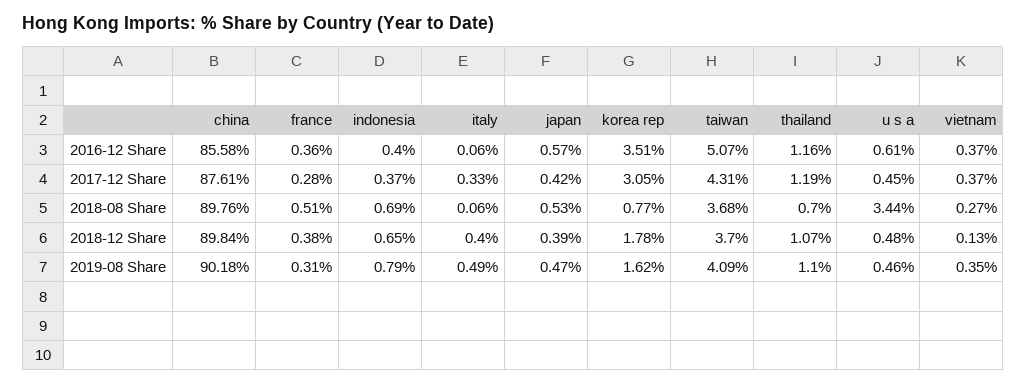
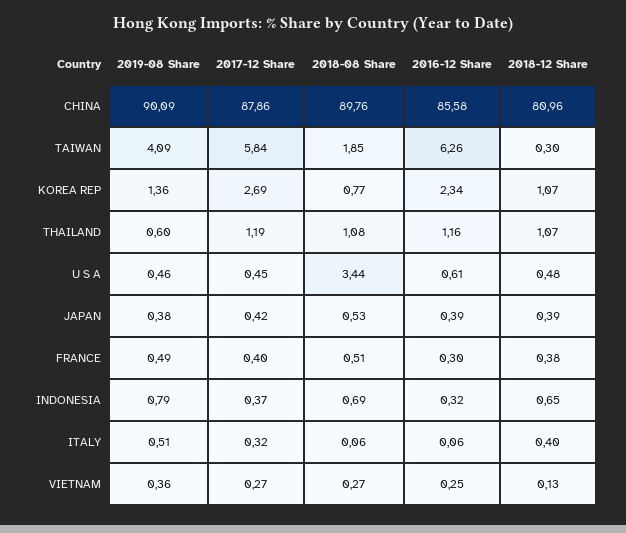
  {
    "china": {
      "2016-12 Share": 85.58,
-     "2017-12 Share": 87.61,
+     "2017-12 Share": 87.86,
      "2018-08 Share": 89.76,
-     "2018-12 Share": 89.84,
+     "2018-12 Share": 80.96,
-     "2019-08 Share": 90.18
+     "2019-08 Share": 90.09
    },
    "france": {
-     "2016-12 Share": 0.36,
+     "2016-12 Share": 0.3,
-     "2017-12 Share": 0.28,
+     "2017-12 Share": 0.4,
      "2018-08 Share": 0.51,
      "2018-12 Share": 0.38,
-     "2019-08 Share": 0.31
+     "2019-08 Share": 0.49
    },
    "indonesia": {
-     "2016-12 Share": 0.4,
+     "2016-12 Share": 0.32,
      "2017-12 Share": 0.37,
      "2018-08 Share": 0.69,
      "2018-12 Share": 0.65,
      "2019-08 Share": 0.79
    },
    "italy": {
      "2016-12 Share": 0.06,
-     "2017-12 Share": 0.33,
+     "2017-12 Share": 0.32,
      "2018-08 Share": 0.06,
      "2018-12 Share": 0.4,
-     "2019-08 Share": 0.49
+     "2019-08 Share": 0.51
    },
    "japan": {
-     "2016-12 Share": 0.57,
+     "2016-12 Share": 0.39,
      "2017-12 Share": 0.42,
      "2018-08 Share": 0.53,
      "2018-12 Share": 0.39,
-     "2019-08 Share": 0.47
+     "2019-08 Share": 0.38
    },
    "korea rep": {
-     "2016-12 Share": 3.51,
+     "2016-12 Share": 2.34,
-     "2017-12 Share": 3.05,
+     "2017-12 Share": 2.69,
      "2018-08 Share": 0.77,
-     "2018-12 Share": 1.78,
+     "2018-12 Share": 1.07,
-     "2019-08 Share": 1.62
+     "2019-08 Share": 1.36
    },
    "taiwan": {
-     "2016-12 Share": 5.07,
+     "2016-12 Share": 6.26,
-     "2017-12 Share": 4.31,
+     "2017-12 Share": 5.84,
-     "2018-08 Share": 3.68,
+     "2018-08 Share": 1.85,
-     "2018-12 Share": 3.7,
+     "2018-12 Share": 0.3,
      "2019-08 Share": 4.09
    },
    "thailand": {
      "2016-12 Share": 1.16,
      "2017-12 Share": 1.19,
-     "2018-08 Share": 0.7,
+     "2018-08 Share": 1.08,
      "2018-12 Share": 1.07,
-     "2019-08 Share": 1.1
+     "2019-08 Share": 0.6
    },
    "u s a": {
      "2016-12 Share": 0.61,
      "2017-12 Share": 0.45,
      "2018-08 Share": 3.44,
      "2018-12 Share": 0.48,
      "2019-08 Share": 0.46
    },
    "vietnam": {
-     "2016-12 Share": 0.37,
+     "2016-12 Share": 0.25,
-     "2017-12 Share": 0.37,
+     "2017-12 Share": 0.27,
      "2018-08 Share": 0.27,
      "2018-12 Share": 0.13,
-     "2019-08 Share": 0.35
+     "2019-08 Share": 0.36
    }
  }

